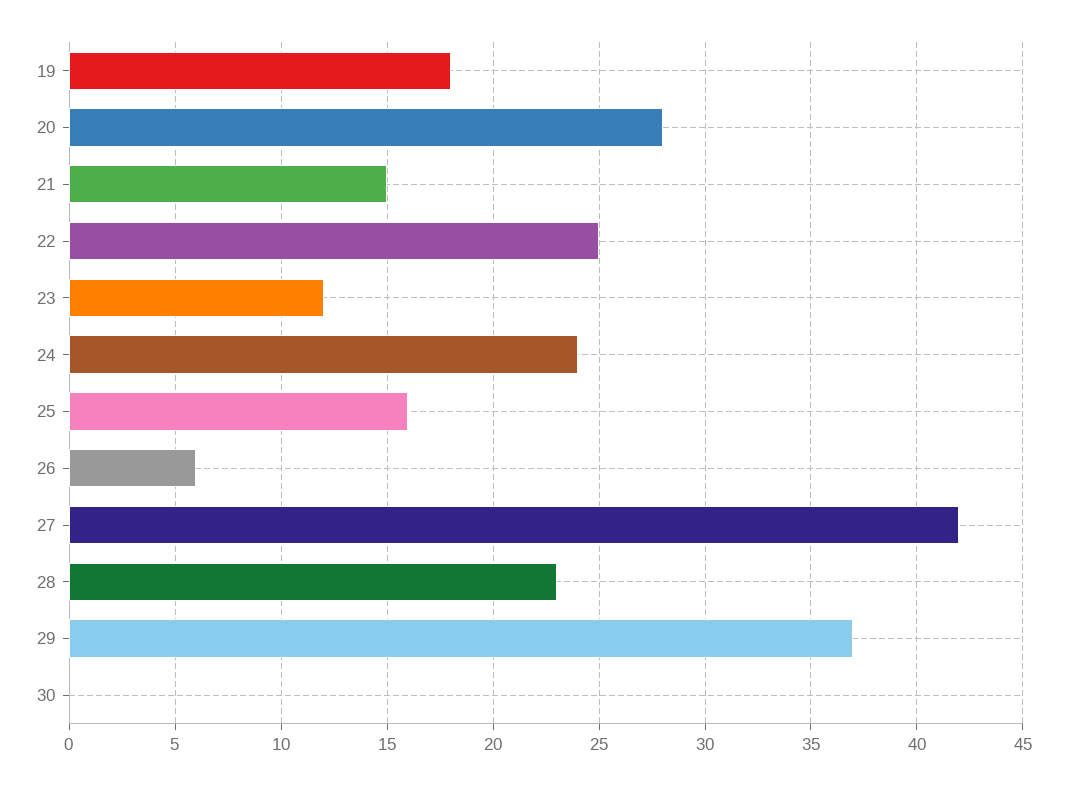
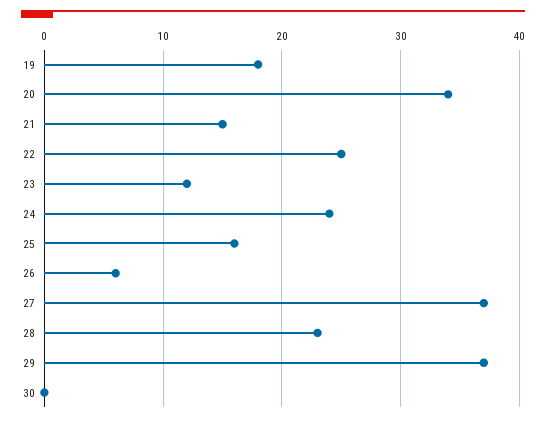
  {
    "19": 18,
-   "20": 28,
+   "20": 34,
    "21": 15,
    "22": 25,
    "23": 12,
    "24": 24,
    "25": 16,
    "26": 6,
-   "27": 42,
+   "27": 37,
    "28": 23,
    "29": 37,
    "30": 0
  }

